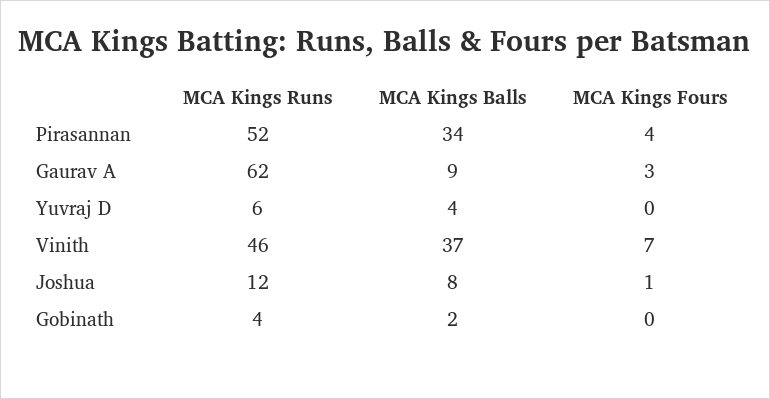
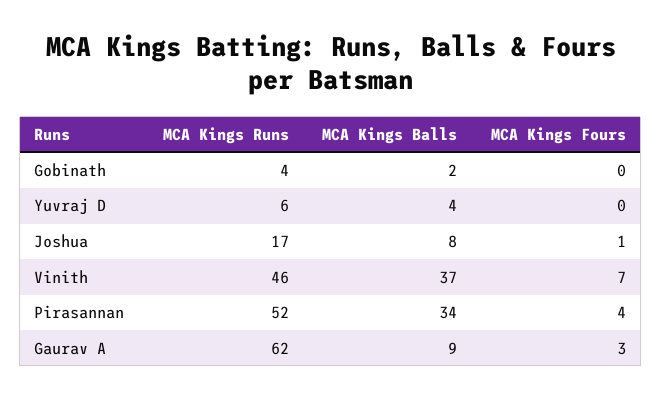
  {
    "MCA Kings Runs": {
      "Pirasannan": 52,
      "Gaurav A": 62,
      "Yuvraj D": 6,
      "Vinith": 46,
-     "Joshua": 12,
+     "Joshua": 17,
      "Gobinath": 4
    },
    "MCA Kings Balls": {
      "Pirasannan": 34,
      "Gaurav A": 9,
      "Yuvraj D": 4,
      "Vinith": 37,
      "Joshua": 8,
      "Gobinath": 2
    },
    "MCA Kings Fours": {
      "Pirasannan": 4,
      "Gaurav A": 3,
      "Yuvraj D": 0,
      "Vinith": 7,
      "Joshua": 1,
      "Gobinath": 0
    }
  }

